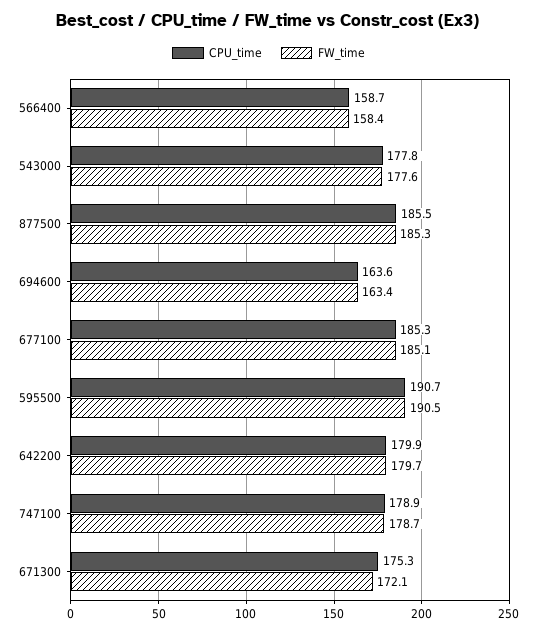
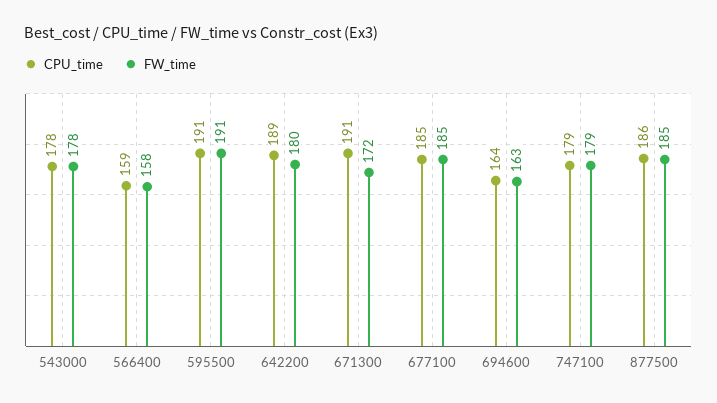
  {
    "CPU_time": {
      "566400": 158.7,
      "543000": 177.8,
      "877500": 185.5,
      "694600": 163.6,
      "677100": 185.3,
      "595500": 190.7,
-     "642200": 179.9,
+     "642200": 189,
      "747100": 178.9,
-     "671300": 175.3
+     "671300": 191
    },
    "FW_time": {
      "566400": 158.4,
      "543000": 177.6,
      "877500": 185.3,
      "694600": 163.4,
      "677100": 185.1,
      "595500": 190.5,
      "642200": 179.7,
      "747100": 178.7,
      "671300": 172.1
    }
  }

